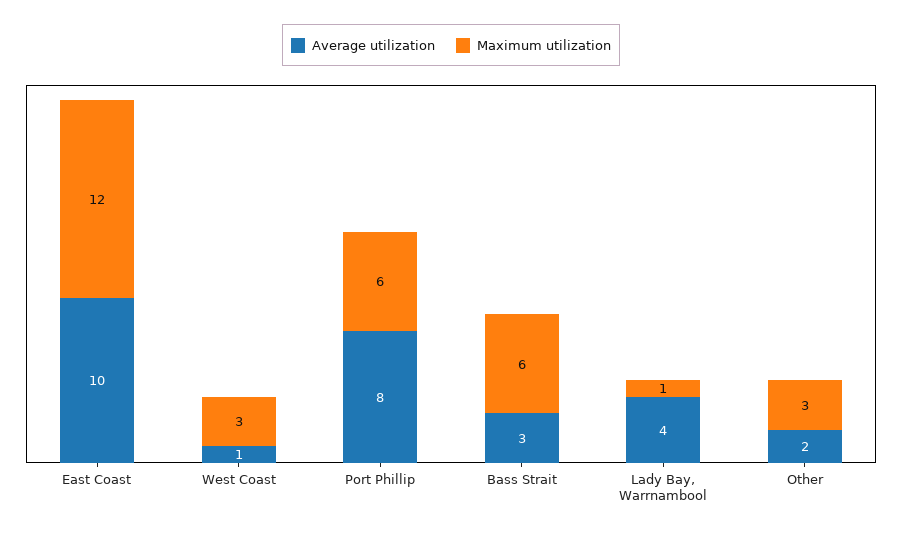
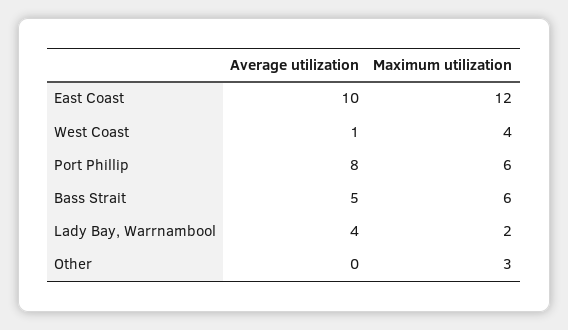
  {
    "Average utilization": {
      "East Coast": 10,
      "West Coast": 1,
      "Port Phillip": 8,
-     "Bass Strait": 3,
+     "Bass Strait": 5,
      "Lady Bay, Warrnambool": 4,
-     "Other": 2
+     "Other": 0
    },
    "Maximum utilization": {
      "East Coast": 12,
-     "West Coast": 3,
+     "West Coast": 4,
      "Port Phillip": 6,
      "Bass Strait": 6,
-     "Lady Bay, Warrnambool": 1,
+     "Lady Bay, Warrnambool": 2,
      "Other": 3
    }
  }

